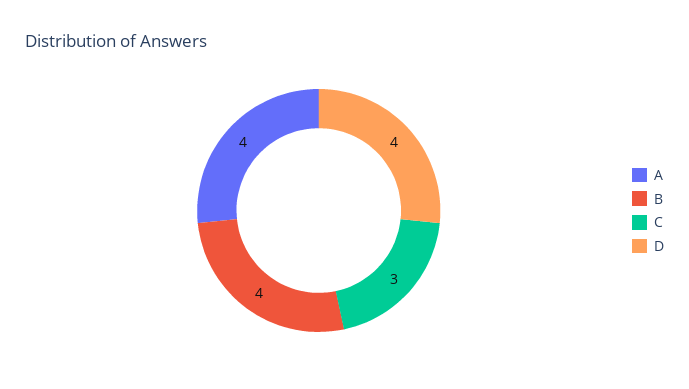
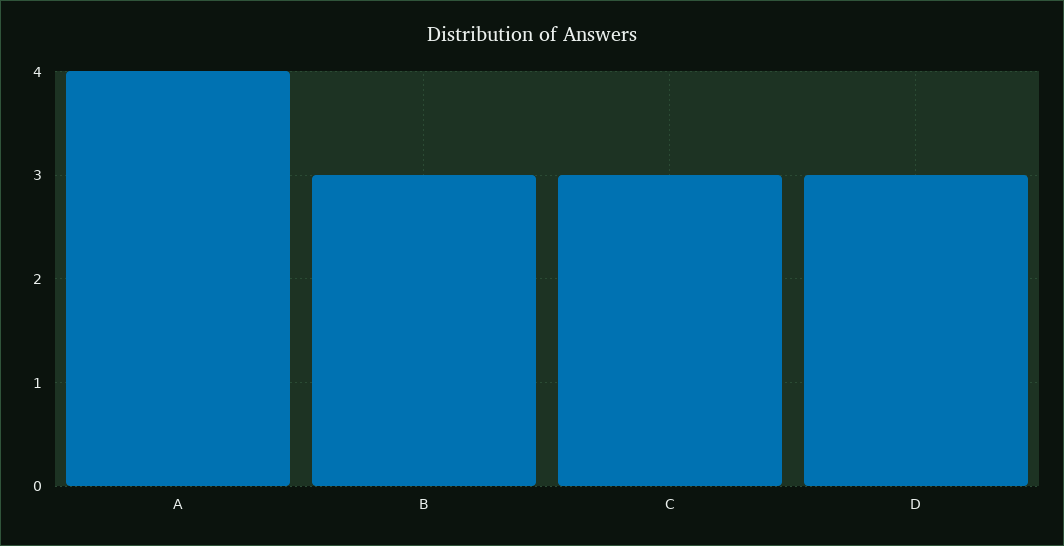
  {
    "A": 4,
-   "B": 4,
+   "B": 3,
    "C": 3,
-   "D": 4
+   "D": 3
  }

